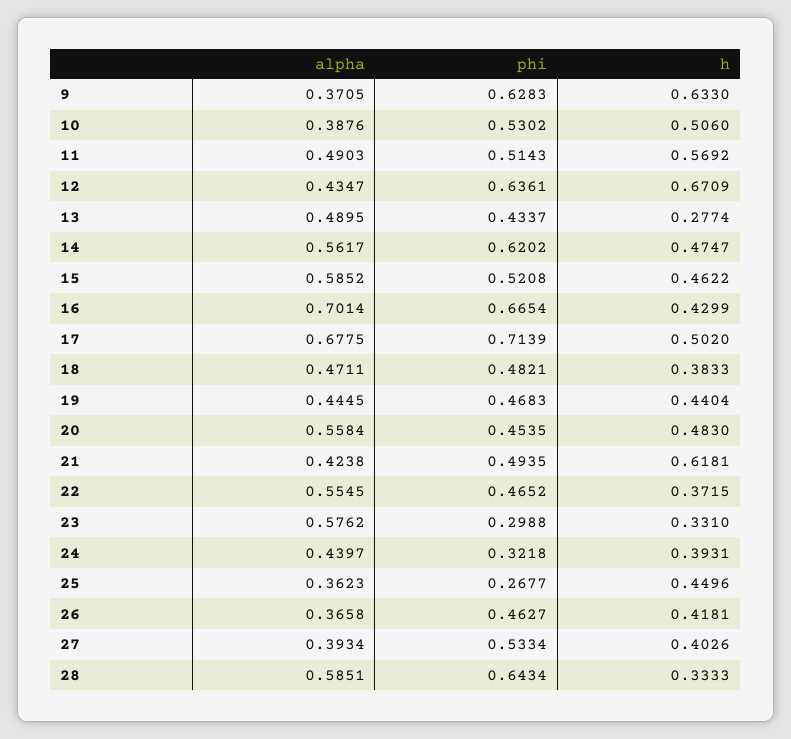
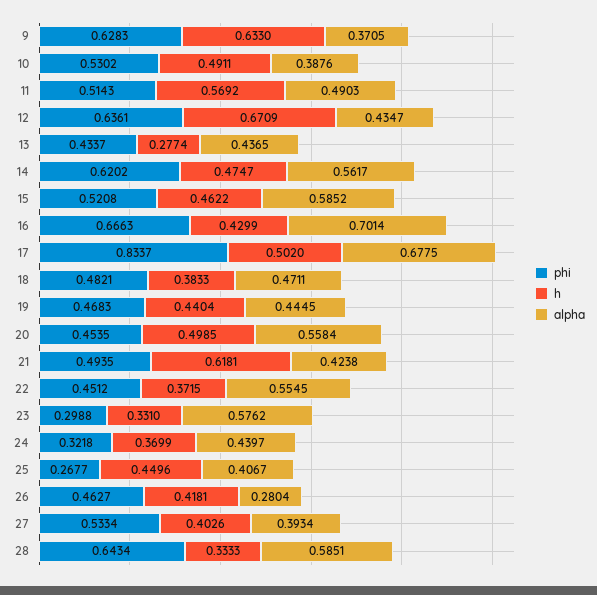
  {
    "alpha": {
      "9": 0.3705,
      "10": 0.3876,
      "11": 0.4903,
      "12": 0.4347,
-     "13": 0.4895,
+     "13": 0.4365,
      "14": 0.5617,
      "15": 0.5852,
      "16": 0.7014,
      "17": 0.6775,
      "18": 0.4711,
      "19": 0.4445,
      "20": 0.5584,
      "21": 0.4238,
      "22": 0.5545,
      "23": 0.5762,
      "24": 0.4397,
-     "25": 0.3623,
+     "25": 0.4067,
-     "26": 0.3658,
+     "26": 0.2804,
      "27": 0.3934,
      "28": 0.5851
    },
    "phi": {
      "9": 0.6283,
      "10": 0.5302,
      "11": 0.5143,
      "12": 0.6361,
      "13": 0.4337,
      "14": 0.6202,
      "15": 0.5208,
-     "16": 0.6654,
+     "16": 0.6663,
-     "17": 0.7139,
+     "17": 0.8337,
      "18": 0.4821,
      "19": 0.4683,
      "20": 0.4535,
      "21": 0.4935,
-     "22": 0.4652,
+     "22": 0.4512,
      "23": 0.2988,
      "24": 0.3218,
      "25": 0.2677,
      "26": 0.4627,
      "27": 0.5334,
      "28": 0.6434
    },
    "h": {
      "9": 0.633,
-     "10": 0.506,
+     "10": 0.4911,
      "11": 0.5692,
      "12": 0.6709,
      "13": 0.2774,
      "14": 0.4747,
      "15": 0.4622,
      "16": 0.4299,
      "17": 0.502,
      "18": 0.3833,
      "19": 0.4404,
-     "20": 0.483,
+     "20": 0.4985,
      "21": 0.6181,
      "22": 0.3715,
      "23": 0.331,
-     "24": 0.3931,
+     "24": 0.3699,
      "25": 0.4496,
      "26": 0.4181,
      "27": 0.4026,
      "28": 0.3333
    }
  }

